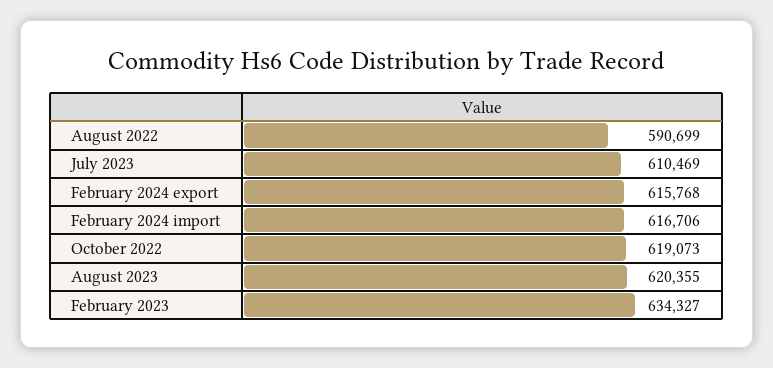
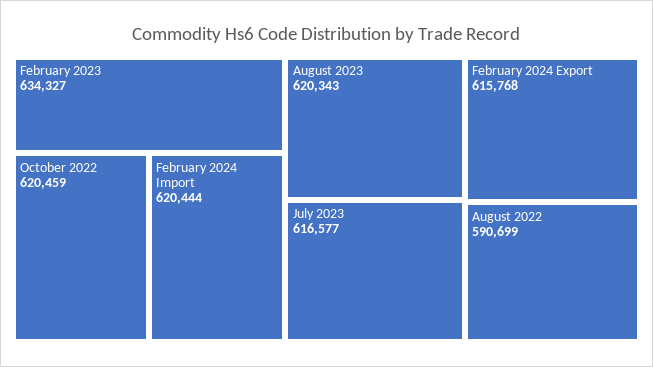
  {
    "August 2022": 590699,
-   "July 2023": 610469,
+   "July 2023": 616577,
    "February 2024 export": 615768,
-   "February 2024 import": 616706,
+   "February 2024 import": 620444,
-   "October 2022": 619073,
+   "October 2022": 620459,
-   "August 2023": 620355,
+   "August 2023": 620343,
    "February 2023": 634327
  }

